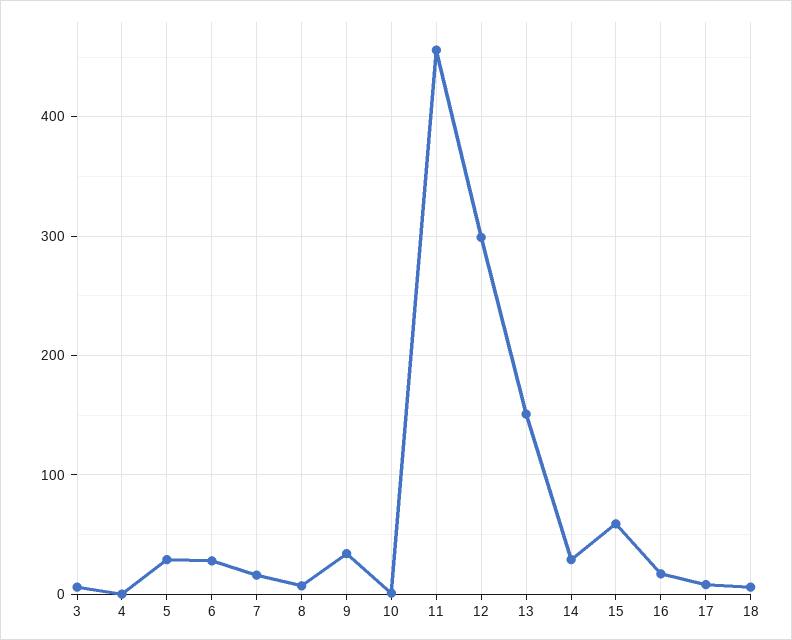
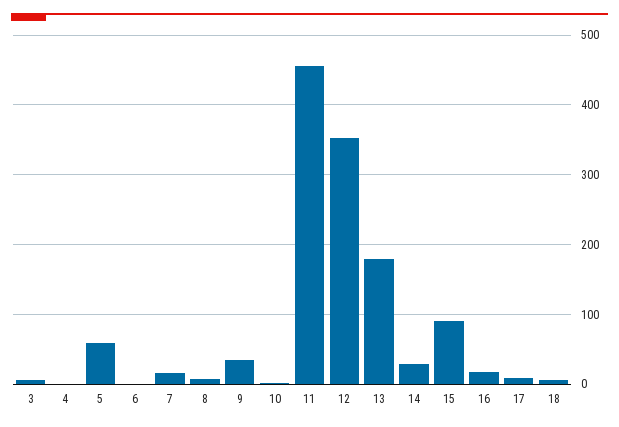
  {
    "3": 10,
    "4": 0,
-   "5": 30,
+   "5": 60,
-   "6": 30,
+   "6": 0,
    "7": 20,
    "8": 10,
    "9": 30,
    "10": 0,
    "11": 460,
-   "12": 300,
+   "12": 350,
-   "13": 150,
+   "13": 180,
    "14": 30,
-   "15": 60,
+   "15": 90,
    "16": 20,
    "17": 10,
    "18": 10
  }

